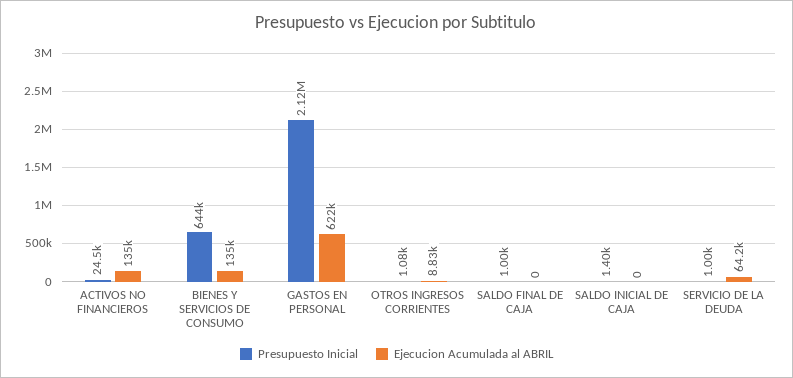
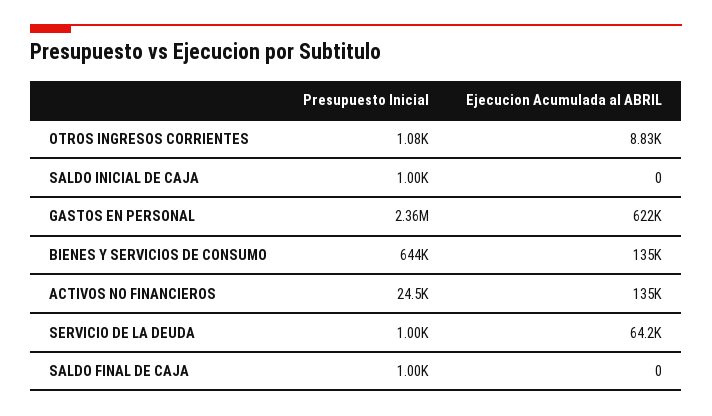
  {
    "Presupuesto Inicial": {
      "ACTIVOS NO FINANCIEROS": 24500,
      "BIENES Y SERVICIOS DE CONSUMO": 644000,
-     "GASTOS EN PERSONAL": 2120000,
+     "GASTOS EN PERSONAL": 2360000,
      "OTROS INGRESOS CORRIENTES": 1080,
      "SALDO FINAL DE CAJA": 1000,
-     "SALDO INICIAL DE CAJA": 1400,
+     "SALDO INICIAL DE CAJA": 1000,
      "SERVICIO DE LA DEUDA": 1000
    },
    "Ejecucion Acumulada al ABRIL": {
      "ACTIVOS NO FINANCIEROS": 135000,
      "BIENES Y SERVICIOS DE CONSUMO": 135000,
      "GASTOS EN PERSONAL": 622000,
      "OTROS INGRESOS CORRIENTES": 8830,
      "SALDO FINAL DE CAJA": 0,
      "SALDO INICIAL DE CAJA": 0,
      "SERVICIO DE LA DEUDA": 64200
    }
  }

